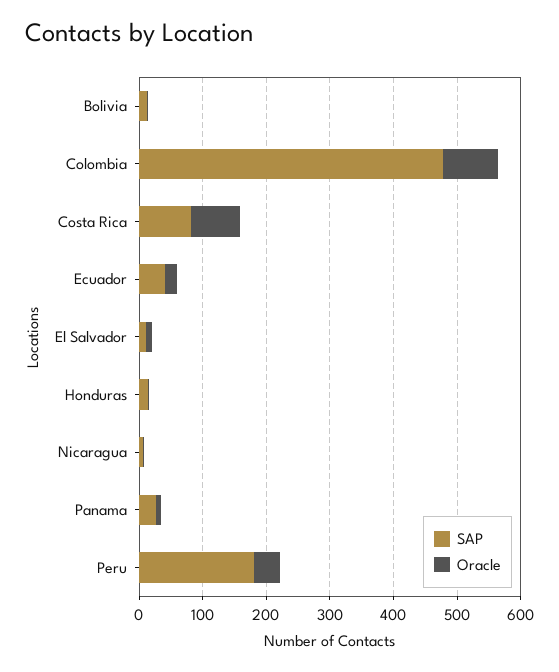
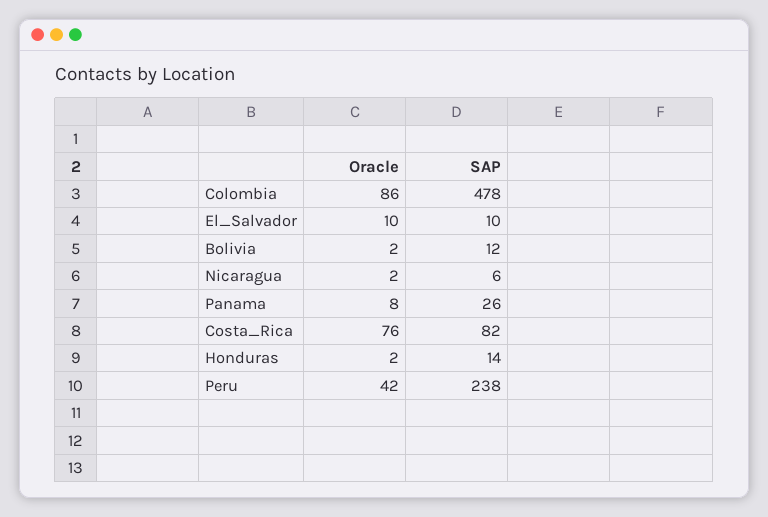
  {
    "SAP": {
      "Bolivia": 12,
      "Colombia": 478,
      "Costa Rica": 82,
-     "Ecuador": 40,
      "El Salvador": 10,
      "Honduras": 14,
      "Nicaragua": 6,
      "Panama": 26,
-     "Peru": 180
+     "Peru": 238
    },
    "Oracle": {
      "Bolivia": 2,
      "Colombia": 86,
      "Costa Rica": 76,
-     "Ecuador": 20,
      "El Salvador": 10,
      "Honduras": 2,
      "Nicaragua": 2,
      "Panama": 8,
      "Peru": 42
    }
  }

